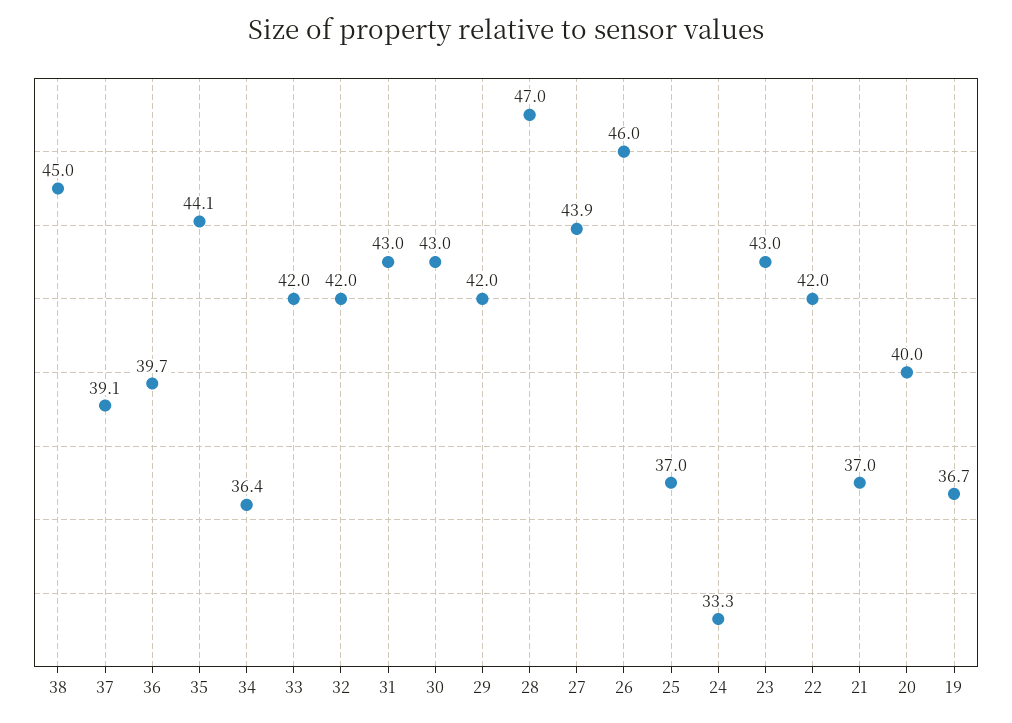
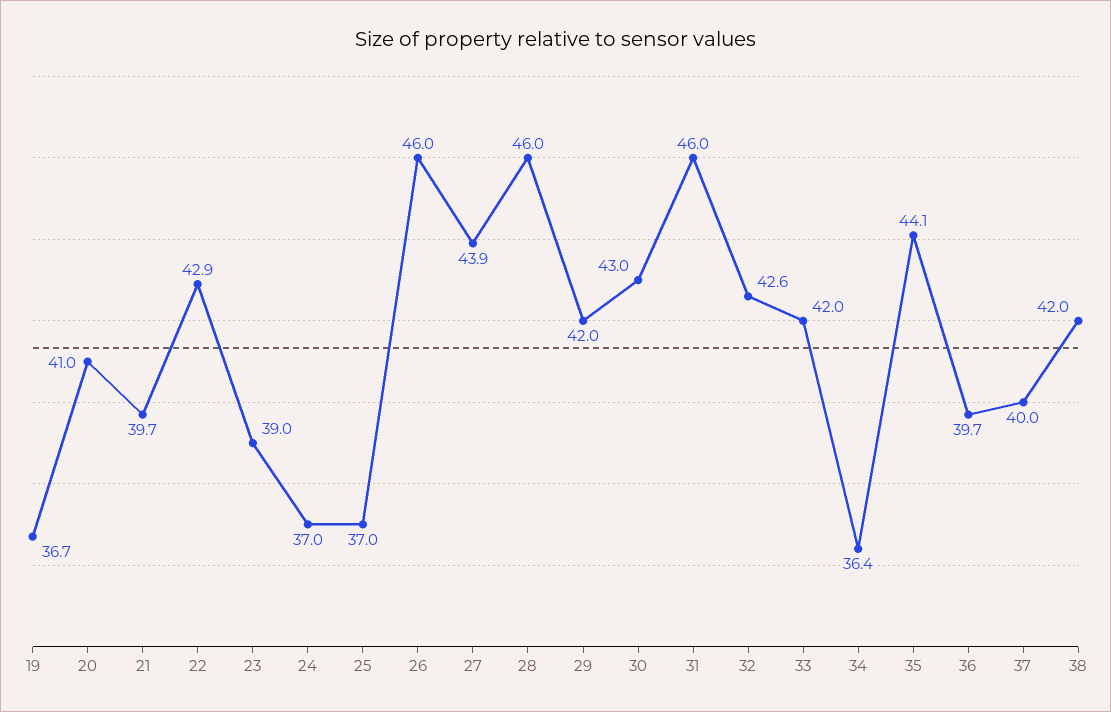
  {
-   "38": 45,
+   "38": 42,
-   "37": 39.1,
+   "37": 40,
    "36": 39.7,
    "35": 44.1,
    "34": 36.4,
    "33": 42,
-   "32": 42,
+   "32": 42.6,
-   "31": 43,
+   "31": 46,
    "30": 43,
    "29": 42,
-   "28": 47,
+   "28": 46,
    "27": 43.9,
    "26": 46,
    "25": 37,
-   "24": 33.3,
+   "24": 37,
-   "23": 43,
+   "23": 39,
-   "22": 42,
+   "22": 42.9,
-   "21": 37,
+   "21": 39.7,
-   "20": 40,
+   "20": 41,
    "19": 36.7
  }

